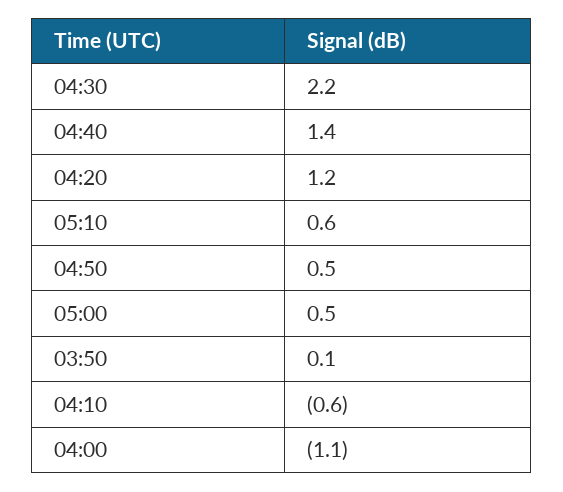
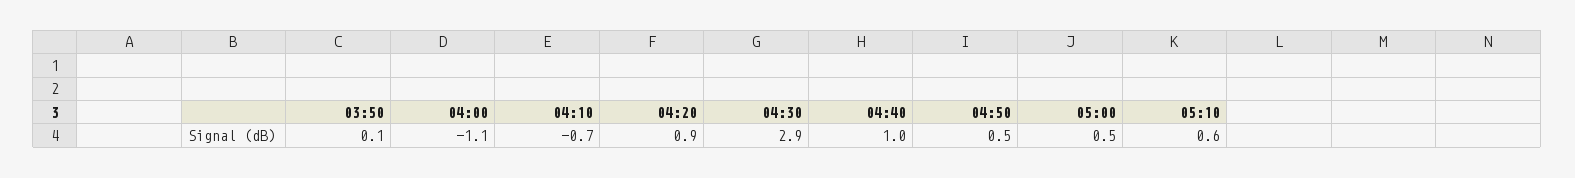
  {
-   "04:30": 2.2,
+   "04:30": 2.9,
-   "04:40": 1.4,
+   "04:40": 1,
-   "04:20": 1.2,
+   "04:20": 0.9,
    "05:10": 0.6,
    "04:50": 0.5,
    "05:00": 0.5,
    "03:50": 0.1,
-   "04:10": -0.6,
+   "04:10": -0.7,
    "04:00": -1.1
  }

